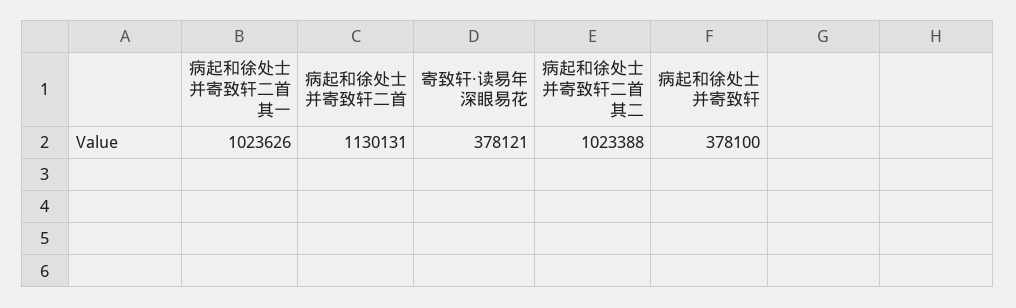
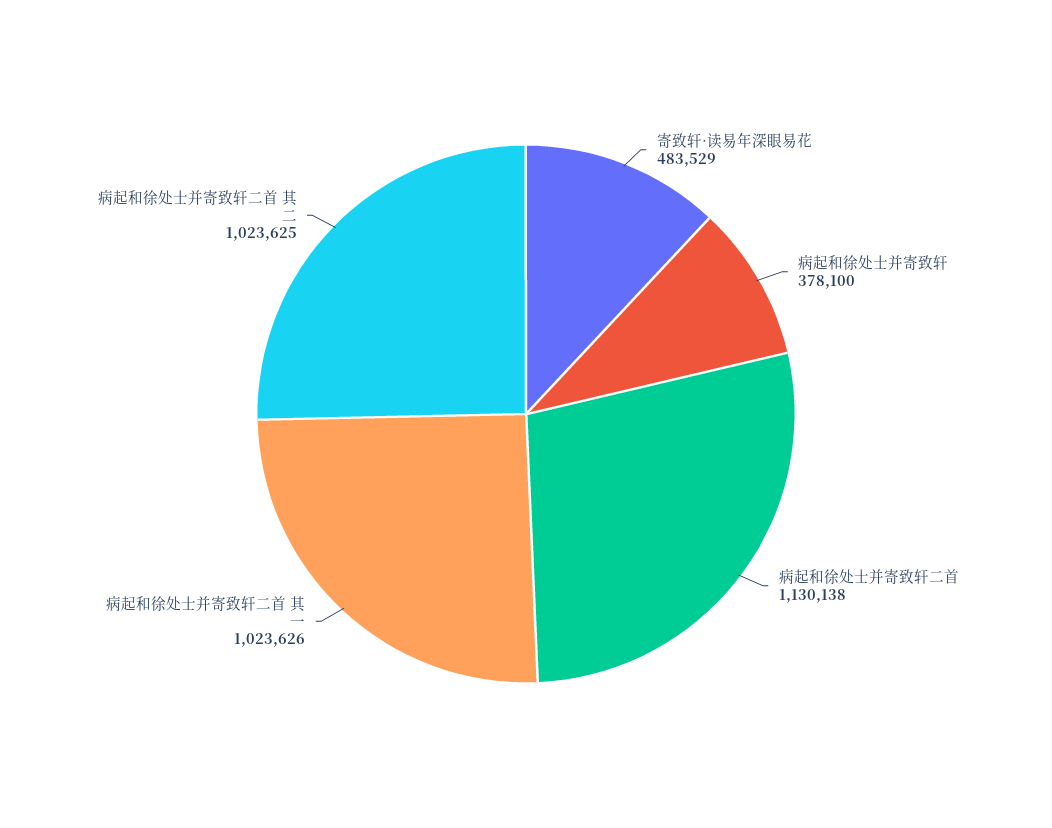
  {
    "病起和徐处士并寄致轩二首 其一": 1023626,
-   "病起和徐处士并寄致轩二首": 1130131,
+   "病起和徐处士并寄致轩二首": 1130138,
-   "寄致轩·读易年深眼易花": 378121,
+   "寄致轩·读易年深眼易花": 483529,
-   "病起和徐处士并寄致轩二首 其二": 1023388,
+   "病起和徐处士并寄致轩二首 其二": 1023625,
    "病起和徐处士并寄致轩": 378100
  }

